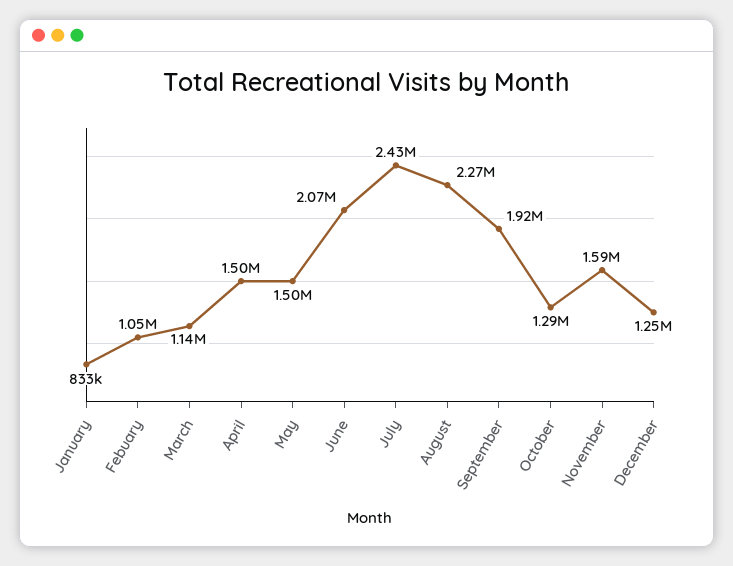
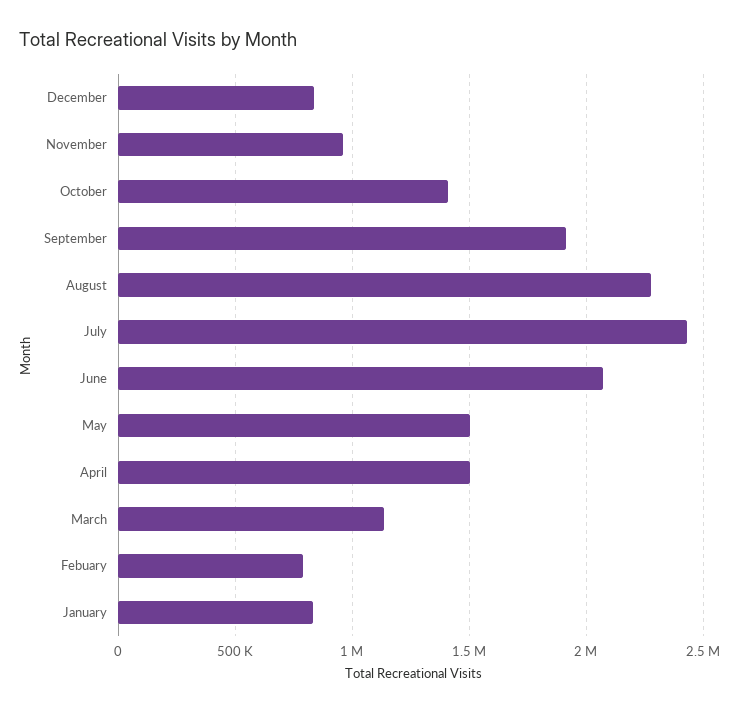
  {
    "January": 833000,
-   "Febuary": 1050000,
+   "Febuary": 800000,
    "March": 1140000,
    "April": 1500000,
    "May": 1500000,
    "June": 2070000,
    "July": 2430000,
    "August": 2270000,
    "September": 1920000,
-   "October": 1290000,
+   "October": 1400000,
-   "November": 1590000,
+   "November": 950000,
-   "December": 1250000
+   "December": 850000
  }

